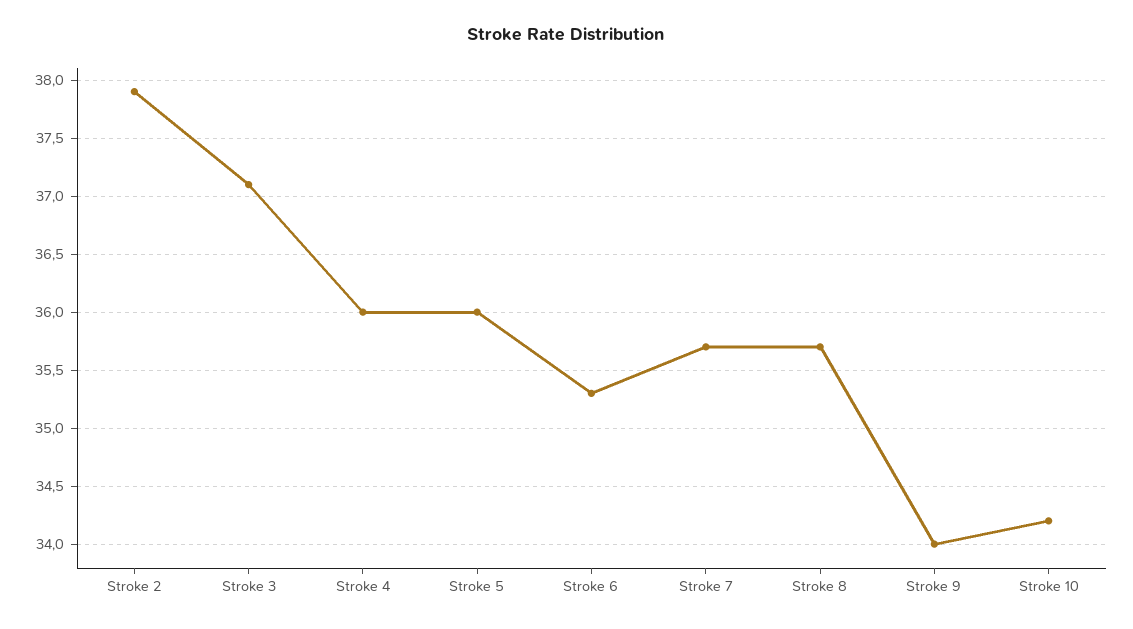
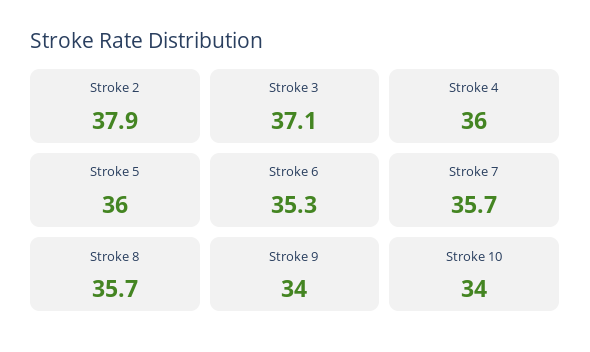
  {
    "Stroke 2": 37.9,
    "Stroke 3": 37.1,
    "Stroke 4": 36,
    "Stroke 5": 36,
    "Stroke 6": 35.3,
    "Stroke 7": 35.7,
    "Stroke 8": 35.7,
    "Stroke 9": 34,
-   "Stroke 10": 34.2
+   "Stroke 10": 34
  }

